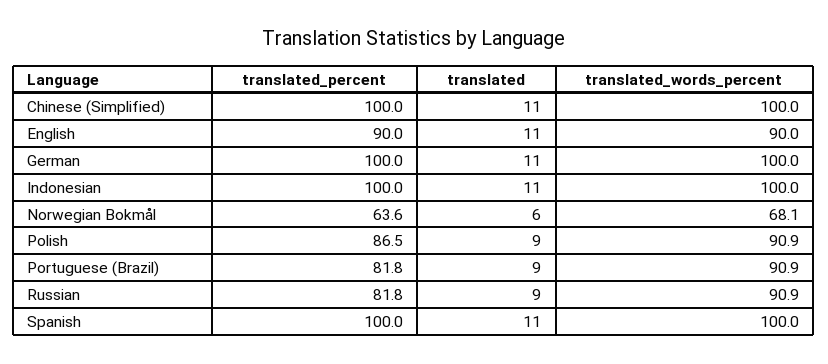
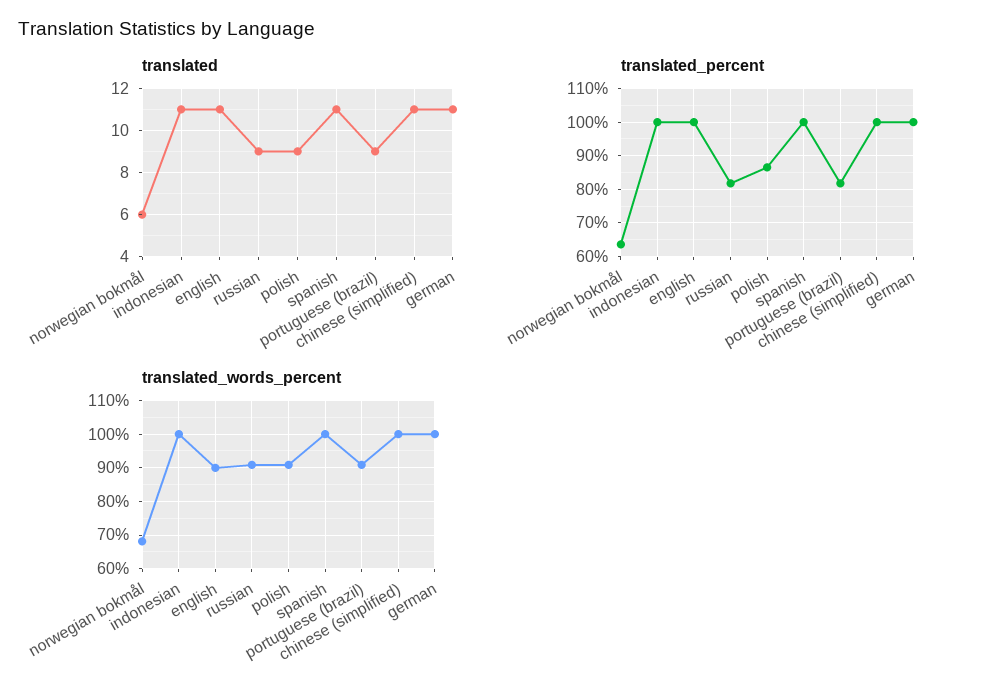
  {
    "translated_percent": {
      "Chinese (Simplified)": 100,
-     "English": 90,
+     "English": 100,
      "German": 100,
      "Indonesian": 100,
      "Norwegian Bokmål": 63.6,
      "Polish": 86.5,
      "Portuguese (Brazil)": 81.8,
      "Russian": 81.8,
      "Spanish": 100
    },
    "translated": {
      "Chinese (Simplified)": 11,
      "English": 11,
      "German": 11,
      "Indonesian": 11,
      "Norwegian Bokmål": 6,
      "Polish": 9,
      "Portuguese (Brazil)": 9,
      "Russian": 9,
      "Spanish": 11
    },
    "translated_words_percent": {
      "Chinese (Simplified)": 100,
      "English": 90,
      "German": 100,
      "Indonesian": 100,
      "Norwegian Bokmål": 68.1,
      "Polish": 90.9,
      "Portuguese (Brazil)": 90.9,
      "Russian": 90.9,
      "Spanish": 100
    }
  }

